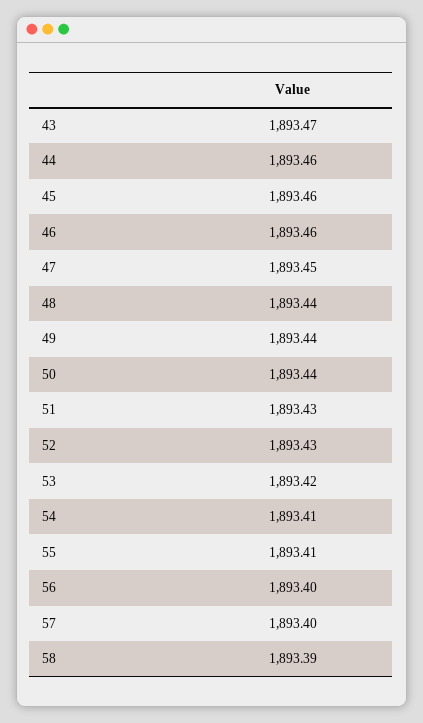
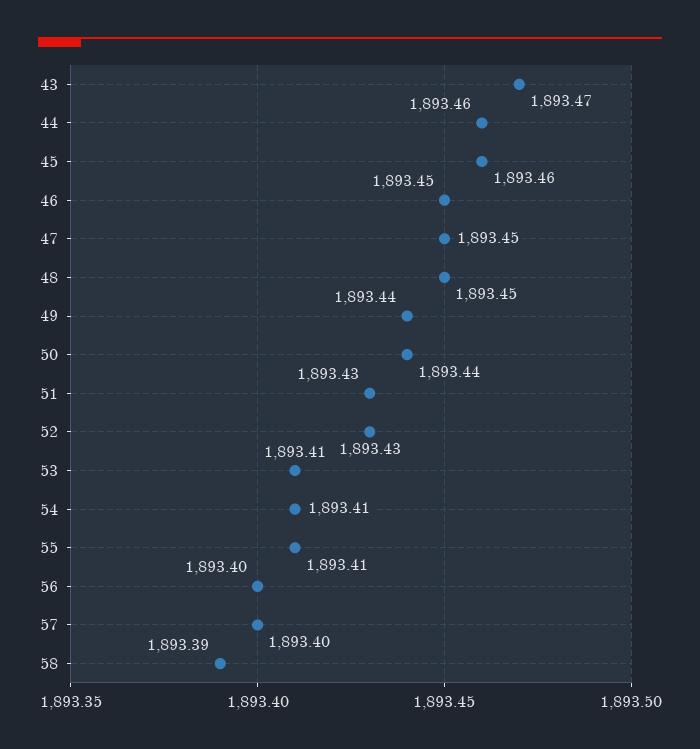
  {
    "43": 1893.47,
    "44": 1893.46,
    "45": 1893.46,
-   "46": 1893.46,
+   "46": 1893.45,
    "47": 1893.45,
-   "48": 1893.44,
+   "48": 1893.45,
    "49": 1893.44,
    "50": 1893.44,
    "51": 1893.43,
    "52": 1893.43,
-   "53": 1893.42,
+   "53": 1893.41,
    "54": 1893.41,
    "55": 1893.41,
    "56": 1893.4,
    "57": 1893.4,
    "58": 1893.39
  }

